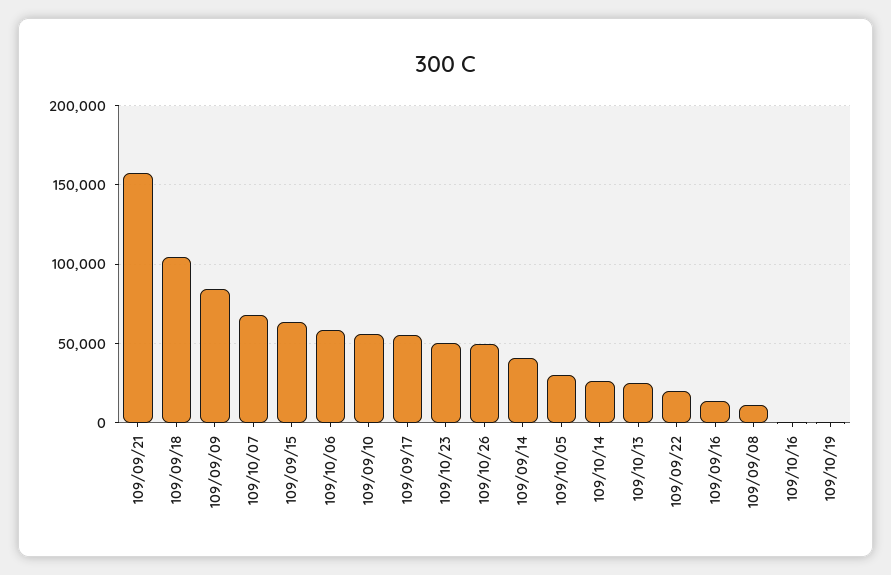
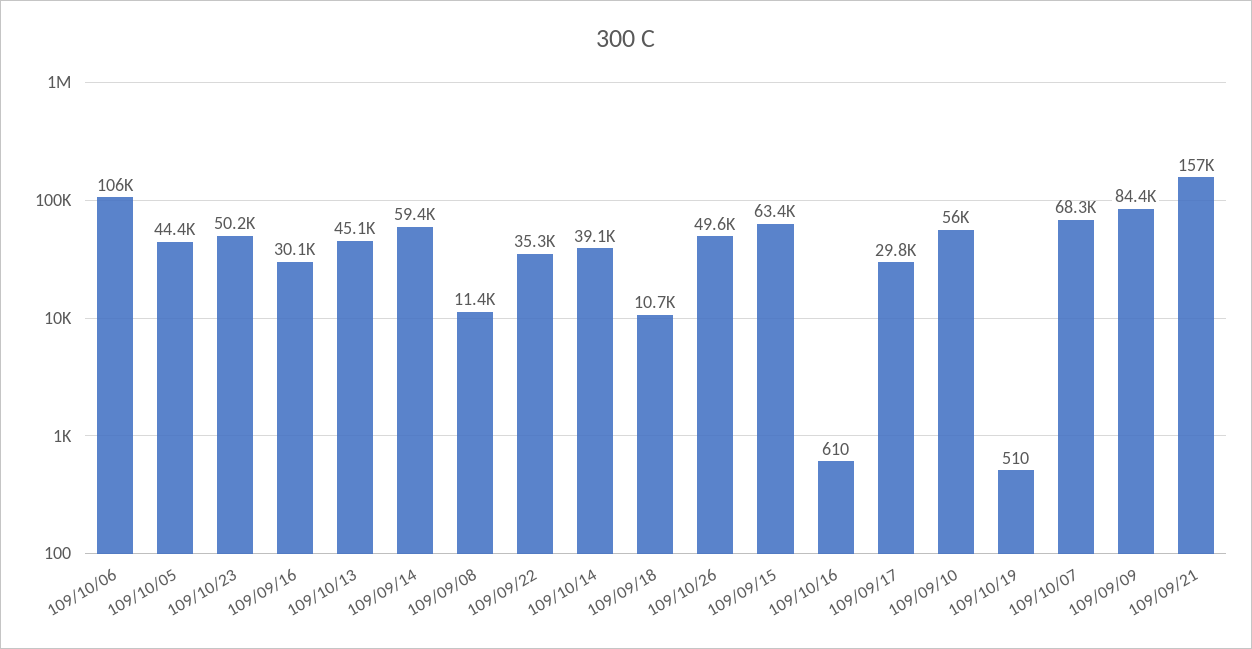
  {
    "109/09/21": 157000,
-   "109/09/18": 105000,
+   "109/09/18": 10700,
    "109/09/09": 84400,
    "109/10/07": 68300,
    "109/09/15": 63400,
-   "109/10/06": 60000,
+   "109/10/06": 106000,
    "109/09/10": 56000,
-   "109/09/17": 55000,
+   "109/09/17": 29800,
    "109/10/23": 50200,
    "109/10/26": 49600,
-   "109/09/14": 40000,
+   "109/09/14": 59400,
-   "109/10/05": 30000,
+   "109/10/05": 44400,
-   "109/10/14": 25000,
+   "109/10/14": 39100,
-   "109/10/13": 25000,
+   "109/10/13": 45100,
-   "109/09/22": 20000,
+   "109/09/22": 35300,
-   "109/09/16": 15000,
+   "109/09/16": 30100,
    "109/09/08": 11400,
    "109/10/16": 610,
    "109/10/19": 510
  }

